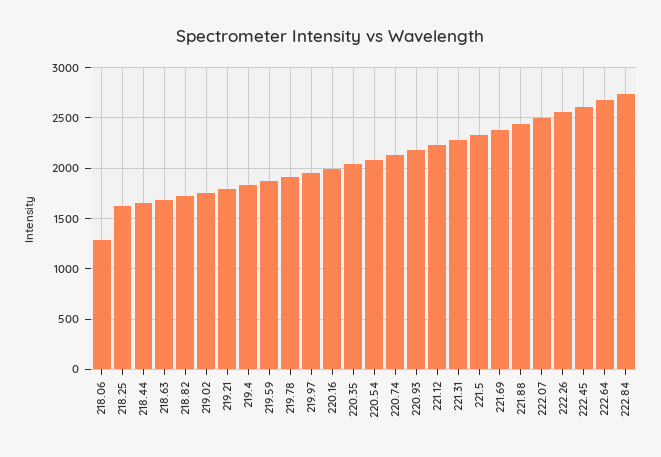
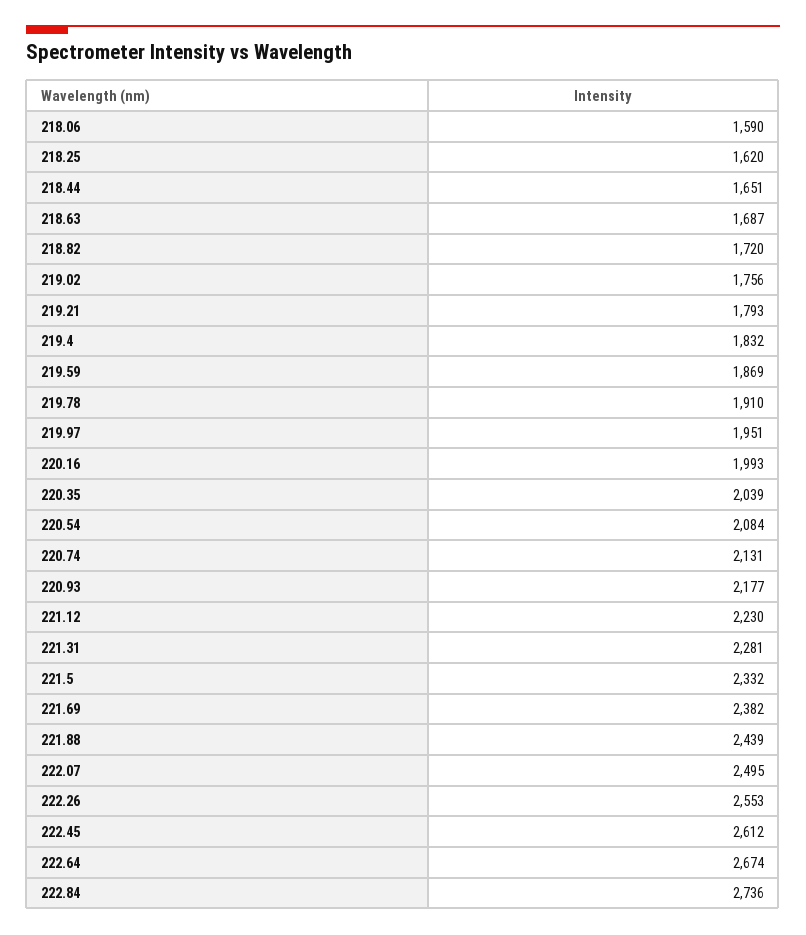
  {
-   "218.06": 1300,
+   "218.06": 1590,
    "218.25": 1620,
    "218.44": 1651,
    "218.63": 1687,
    "218.82": 1720,
    "219.02": 1756,
    "219.21": 1793,
    "219.4": 1832,
    "219.59": 1869,
    "219.78": 1910,
    "219.97": 1951,
    "220.16": 1993,
    "220.35": 2039,
    "220.54": 2084,
    "220.74": 2131,
    "220.93": 2177,
    "221.12": 2230,
    "221.31": 2281,
    "221.5": 2332,
    "221.69": 2382,
    "221.88": 2439,
    "222.07": 2495,
    "222.26": 2553,
    "222.45": 2612,
    "222.64": 2674,
    "222.84": 2736
  }

